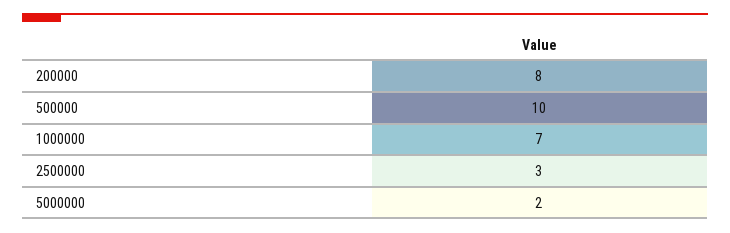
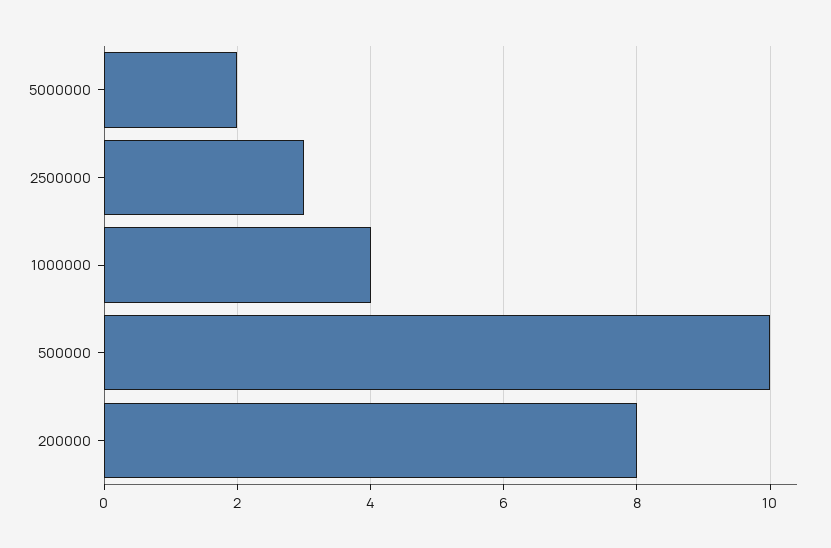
  {
    "200000": 8,
    "500000": 10,
-   "1000000": 7,
+   "1000000": 4,
    "2500000": 3,
    "5000000": 2
  }

